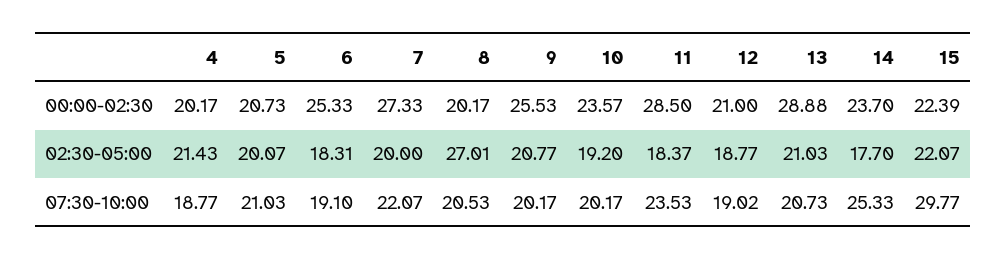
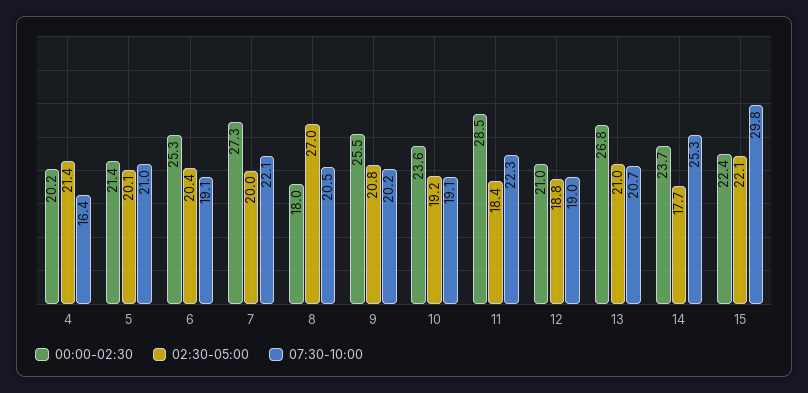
  {
    "00:00-02:30": {
      "4": 20.17,
-     "5": 20.73,
+     "5": 21.4,
      "6": 25.33,
      "7": 27.33,
-     "8": 20.17,
+     "8": 18,
      "9": 25.53,
      "10": 23.57,
      "11": 28.5,
      "12": 21,
-     "13": 28.88,
+     "13": 26.8,
      "14": 23.7,
      "15": 22.39
    },
    "02:30-05:00": {
      "4": 21.43,
      "5": 20.07,
-     "6": 18.31,
+     "6": 20.4,
      "7": 20,
      "8": 27.01,
      "9": 20.77,
      "10": 19.2,
      "11": 18.37,
      "12": 18.77,
      "13": 21.03,
      "14": 17.7,
      "15": 22.07
    },
    "07:30-10:00": {
-     "4": 18.77,
+     "4": 16.4,
      "5": 21.03,
      "6": 19.1,
      "7": 22.07,
      "8": 20.53,
      "9": 20.17,
-     "10": 20.17,
+     "10": 19.1,
-     "11": 23.53,
+     "11": 22.3,
      "12": 19.02,
      "13": 20.73,
      "14": 25.33,
      "15": 29.77
    }
  }

